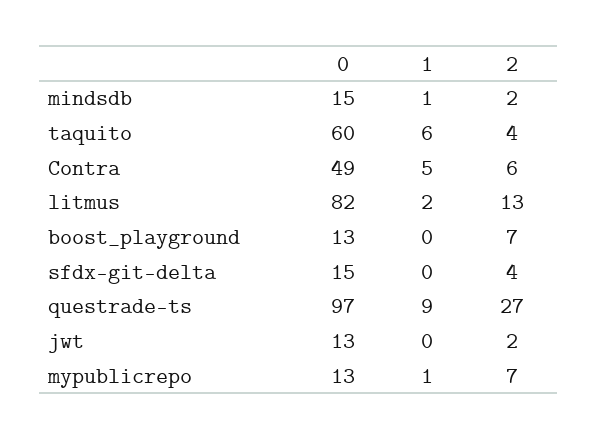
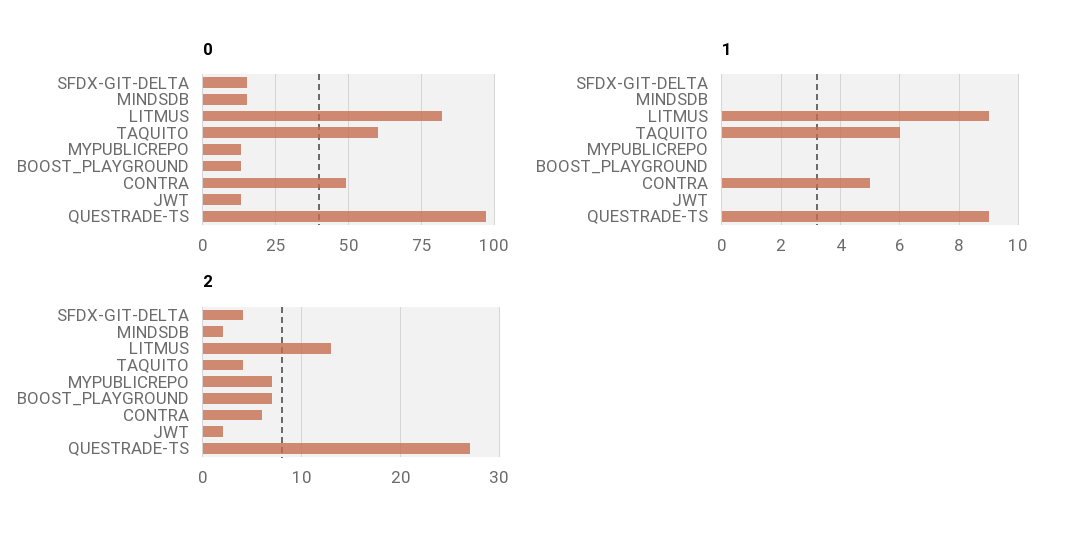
  {
    "0": {
      "mindsdb": 15,
      "taquito": 60,
      "Contra": 49,
      "litmus": 82,
      "boost_playground": 13,
      "sfdx-git-delta": 15,
      "questrade-ts": 97,
      "jwt": 13,
      "mypublicrepo": 13
    },
    "1": {
-     "mindsdb": 1,
+     "mindsdb": 0,
      "taquito": 6,
      "Contra": 5,
-     "litmus": 2,
+     "litmus": 9,
      "boost_playground": 0,
      "sfdx-git-delta": 0,
      "questrade-ts": 9,
      "jwt": 0,
-     "mypublicrepo": 1
+     "mypublicrepo": 0
    },
    "2": {
      "mindsdb": 2,
      "taquito": 4,
      "Contra": 6,
      "litmus": 13,
      "boost_playground": 7,
      "sfdx-git-delta": 4,
      "questrade-ts": 27,
      "jwt": 2,
      "mypublicrepo": 7
    }
  }

